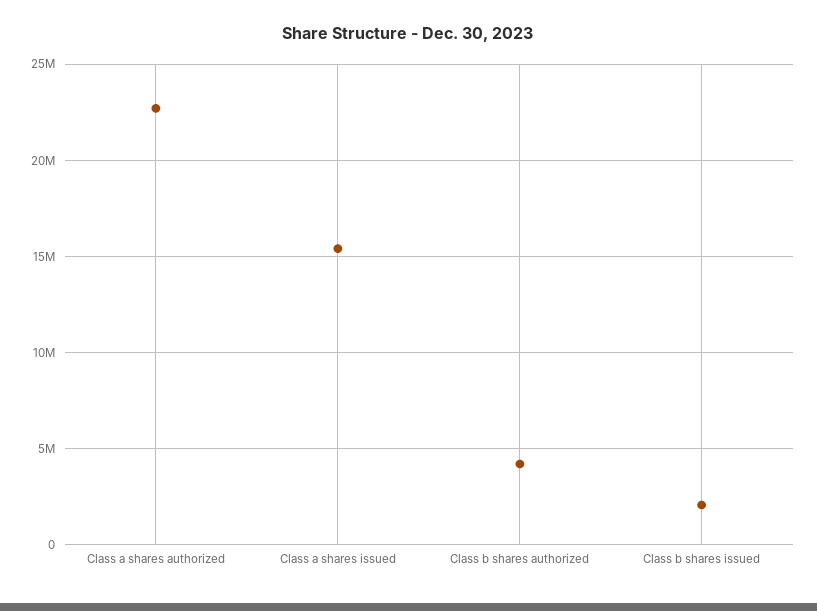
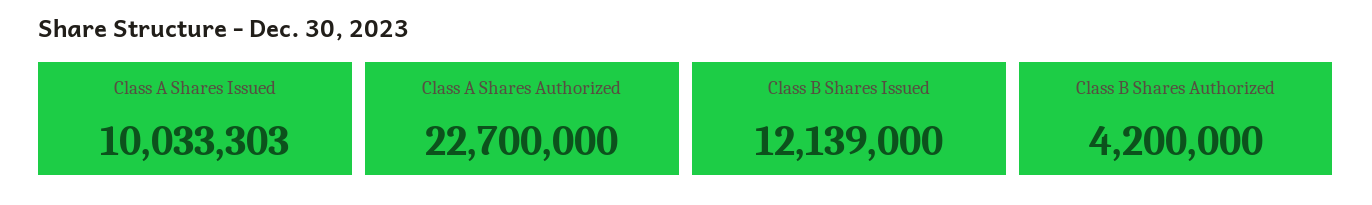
  {
    "Class a shares authorized": 22700000,
-   "Class a shares issued": 15500000,
+   "Class a shares issued": 10033303,
    "Class b shares authorized": 4200000,
-   "Class b shares issued": 2000000
+   "Class b shares issued": 12139000
  }

